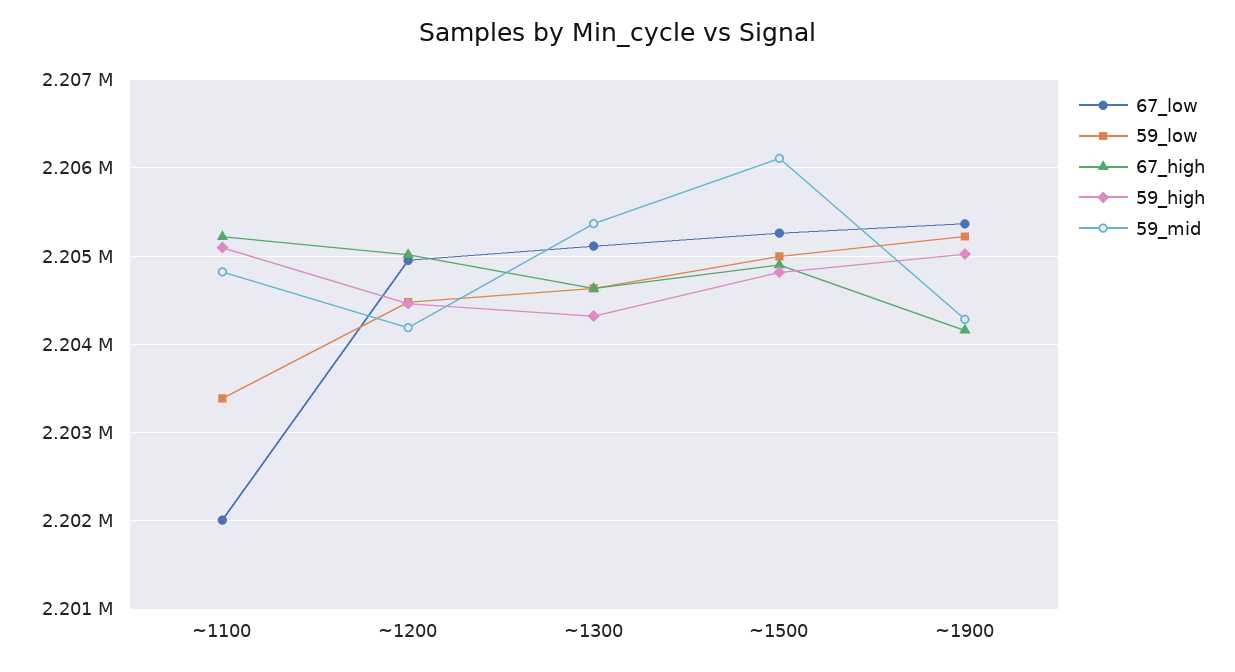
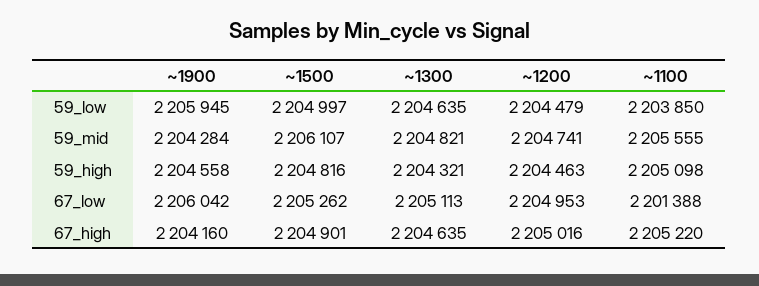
  {
    "67_low": {
-     "~1100": 2202000,
+     "~1100": 2201388,
      "~1200": 2204953,
      "~1300": 2205113,
      "~1500": 2205262,
-     "~1900": 2205400
+     "~1900": 2206042
    },
    "59_low": {
-     "~1100": 2203400,
+     "~1100": 2203850,
      "~1200": 2204479,
      "~1300": 2204635,
      "~1500": 2204997,
-     "~1900": 2205200
+     "~1900": 2205945
    },
    "67_high": {
      "~1100": 2205220,
      "~1200": 2205016,
      "~1300": 2204635,
      "~1500": 2204901,
      "~1900": 2204160
    },
    "59_high": {
      "~1100": 2205098,
      "~1200": 2204463,
      "~1300": 2204321,
      "~1500": 2204816,
-     "~1900": 2205000
+     "~1900": 2204558
    },
    "59_mid": {
-     "~1100": 2204800,
+     "~1100": 2205555,
-     "~1200": 2204200,
+     "~1200": 2204741,
-     "~1300": 2205400,
+     "~1300": 2204821,
      "~1500": 2206107,
      "~1900": 2204284
    }
  }

